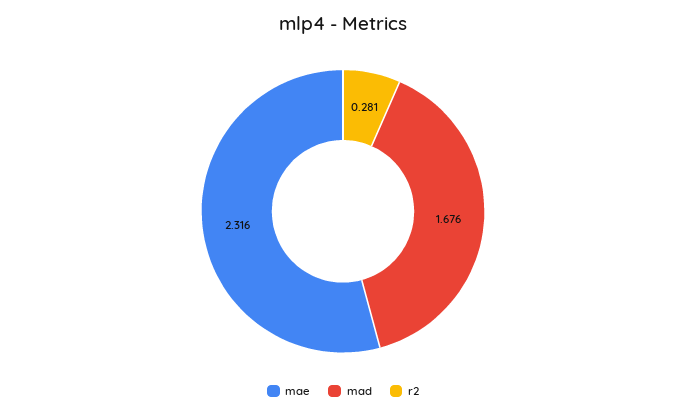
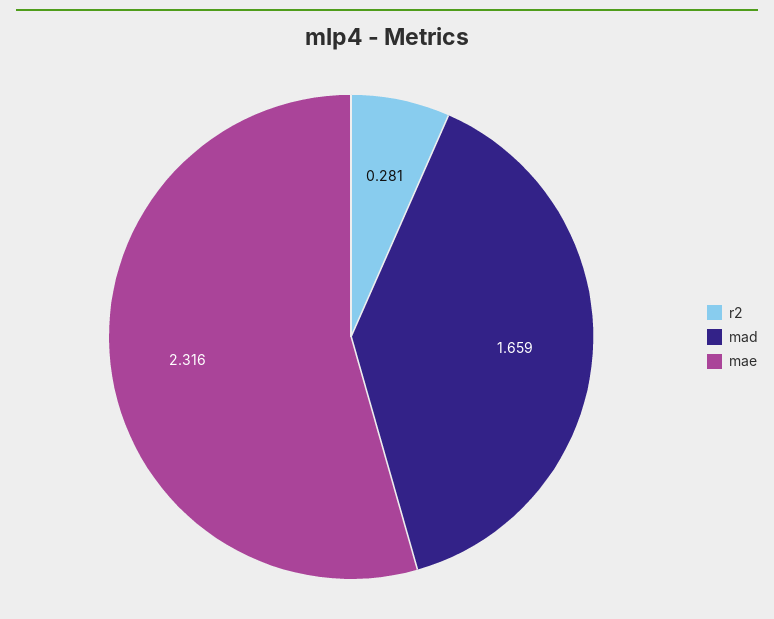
  {
    "mae": 2.316,
-   "mad": 1.676,
+   "mad": 1.659,
    "r2": 0.281
  }

